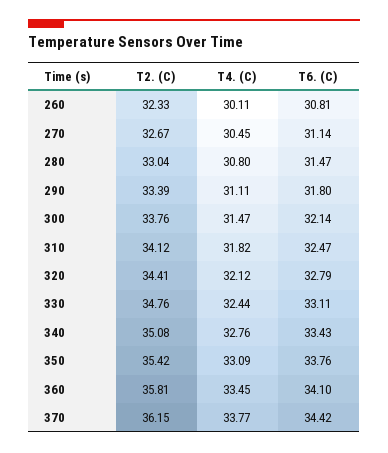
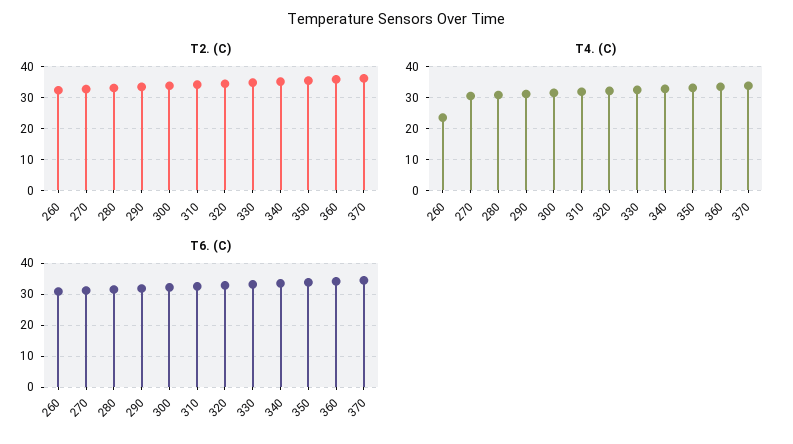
  {
    "T2. (C)": {
      "260": 32.33,
      "270": 32.67,
      "280": 33.04,
      "290": 33.39,
      "300": 33.76,
      "310": 34.12,
      "320": 34.41,
      "330": 34.76,
      "340": 35.08,
      "350": 35.42,
      "360": 35.81,
      "370": 36.15
    },
    "T4. (C)": {
-     "260": 30.11,
+     "260": 24,
      "270": 30.45,
      "280": 30.8,
      "290": 31.11,
      "300": 31.47,
      "310": 31.82,
      "320": 32.12,
      "330": 32.44,
      "340": 32.76,
      "350": 33.09,
      "360": 33.45,
      "370": 33.77
    },
    "T6. (C)": {
      "260": 30.81,
      "270": 31.14,
      "280": 31.47,
      "290": 31.8,
      "300": 32.14,
      "310": 32.47,
      "320": 32.79,
      "330": 33.11,
      "340": 33.43,
      "350": 33.76,
      "360": 34.1,
      "370": 34.42
    }
  }

